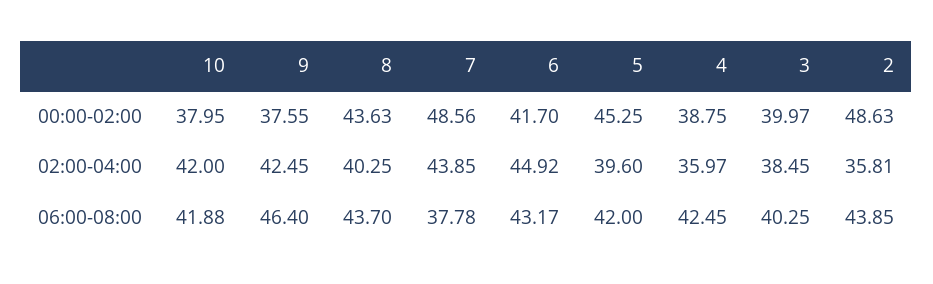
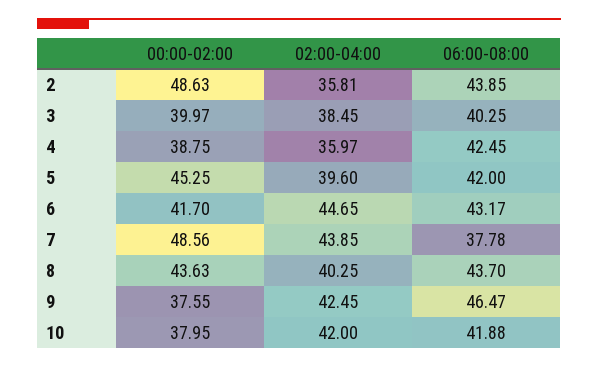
  {
    "10": {
      "00:00-02:00": 37.95,
      "02:00-04:00": 42,
      "06:00-08:00": 41.88
    },
    "9": {
      "00:00-02:00": 37.55,
      "02:00-04:00": 42.45,
-     "06:00-08:00": 46.4
+     "06:00-08:00": 46.47
    },
    "8": {
      "00:00-02:00": 43.63,
      "02:00-04:00": 40.25,
      "06:00-08:00": 43.7
    },
    "7": {
      "00:00-02:00": 48.56,
      "02:00-04:00": 43.85,
      "06:00-08:00": 37.78
    },
    "6": {
      "00:00-02:00": 41.7,
-     "02:00-04:00": 44.92,
+     "02:00-04:00": 44.65,
      "06:00-08:00": 43.17
    },
    "5": {
      "00:00-02:00": 45.25,
      "02:00-04:00": 39.6,
      "06:00-08:00": 42
    },
    "4": {
      "00:00-02:00": 38.75,
      "02:00-04:00": 35.97,
      "06:00-08:00": 42.45
    },
    "3": {
      "00:00-02:00": 39.97,
      "02:00-04:00": 38.45,
      "06:00-08:00": 40.25
    },
    "2": {
      "00:00-02:00": 48.63,
      "02:00-04:00": 35.81,
      "06:00-08:00": 43.85
    }
  }

